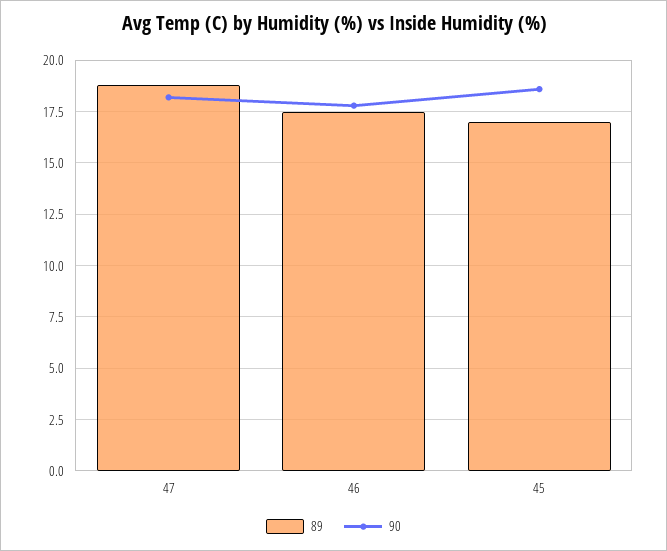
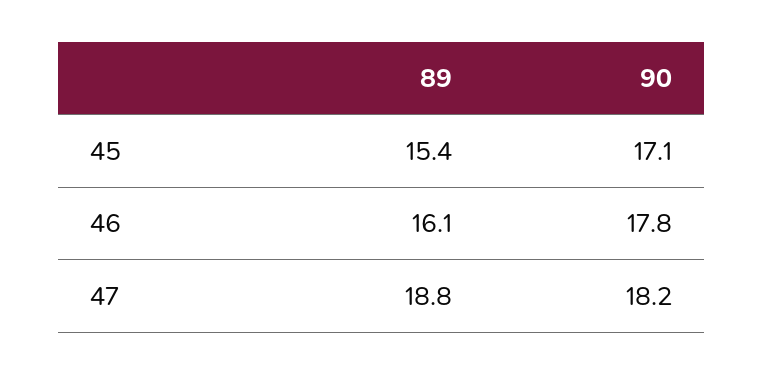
  {
    "89": {
      "47": 18.8,
-     "46": 17.5,
+     "46": 16.1,
-     "45": 17
+     "45": 15.4
    },
    "90": {
      "47": 18.2,
      "46": 17.8,
-     "45": 18.5
+     "45": 17.1
    }
  }

